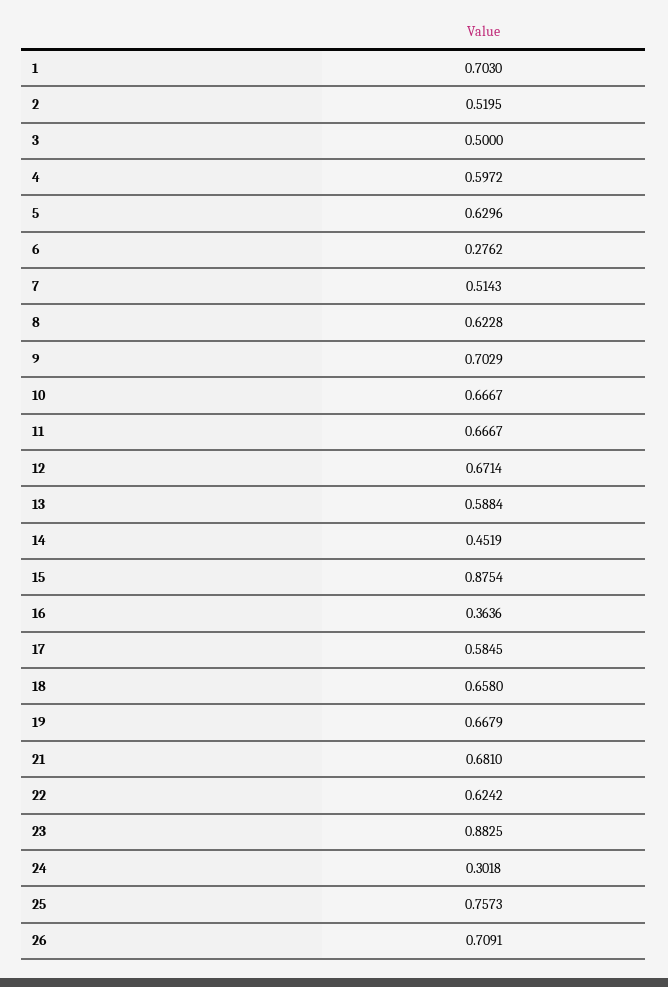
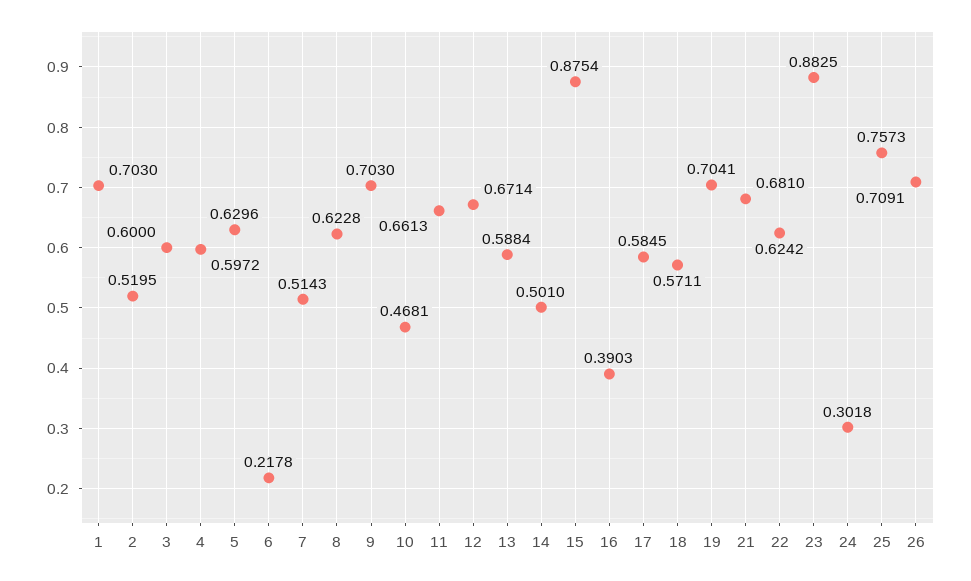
  {
    "1": 0.703,
    "2": 0.5195,
-   "3": 0.5,
+   "3": 0.6,
    "4": 0.5972,
    "5": 0.6296,
-   "6": 0.2762,
+   "6": 0.2178,
    "7": 0.5143,
    "8": 0.6228,
-   "9": 0.7029,
+   "9": 0.703,
-   "10": 0.6667,
+   "10": 0.4681,
-   "11": 0.6667,
+   "11": 0.6613,
    "12": 0.6714,
    "13": 0.5884,
-   "14": 0.4519,
+   "14": 0.501,
    "15": 0.8754,
-   "16": 0.3636,
+   "16": 0.3903,
    "17": 0.5845,
-   "18": 0.658,
+   "18": 0.5711,
-   "19": 0.6679,
+   "19": 0.7041,
    "21": 0.681,
    "22": 0.6242,
    "23": 0.8825,
    "24": 0.3018,
    "25": 0.7573,
    "26": 0.7091
  }

